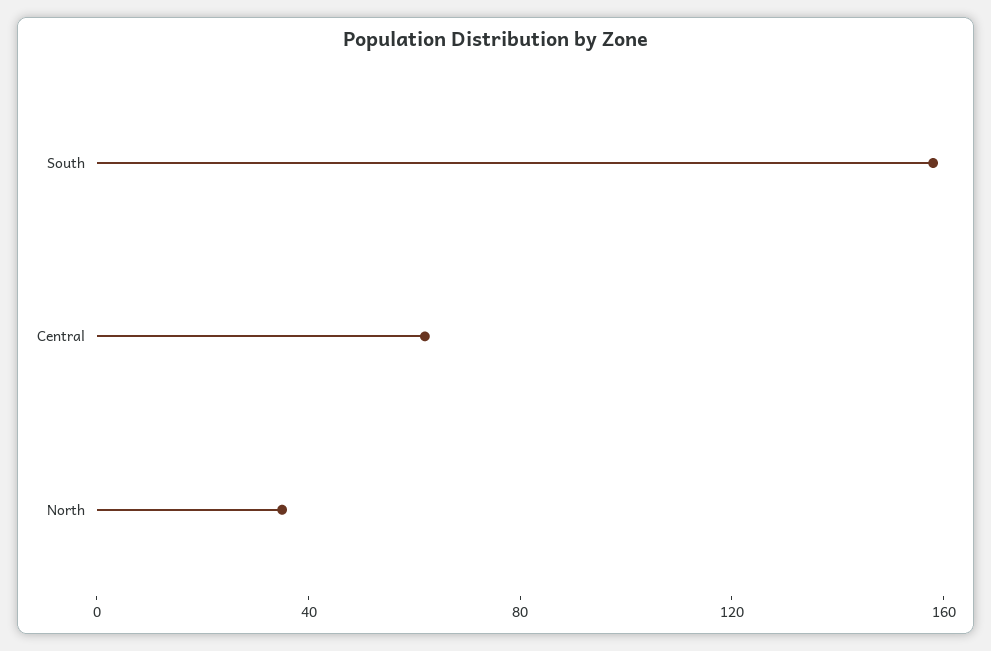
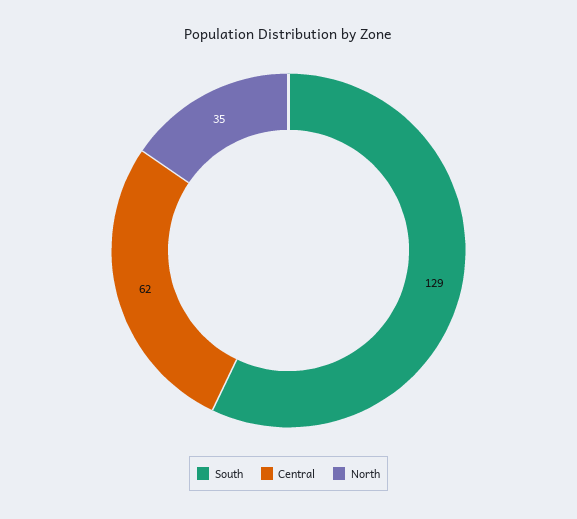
  {
-   "South": 160,
+   "South": 129,
    "Central": 62,
    "North": 35
  }

